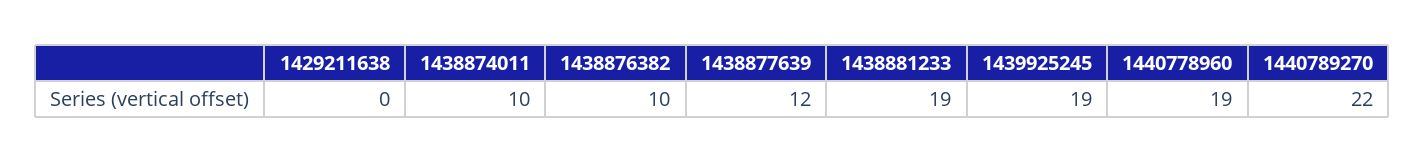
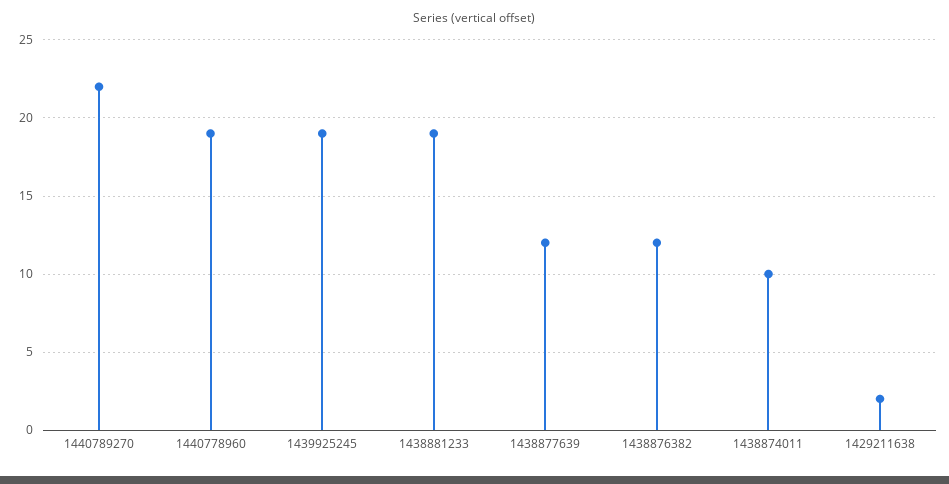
  {
-   "1429211638": 0,
+   "1429211638": 2,
    "1438874011": 10,
-   "1438876382": 10,
+   "1438876382": 12,
    "1438877639": 12,
    "1438881233": 19,
    "1439925245": 19,
    "1440778960": 19,
    "1440789270": 22
  }

